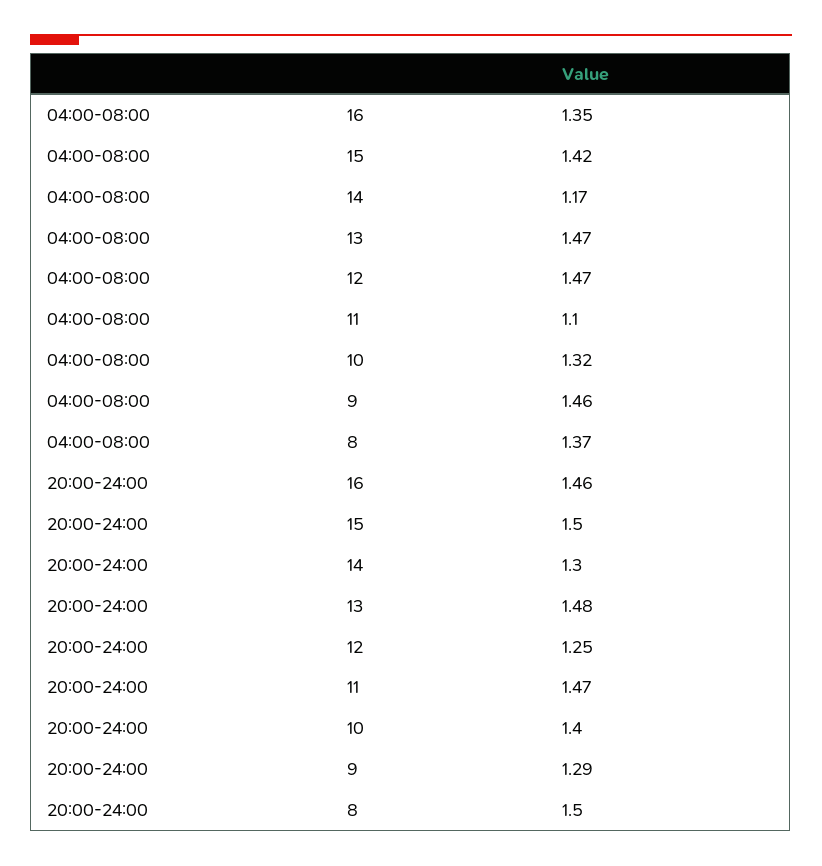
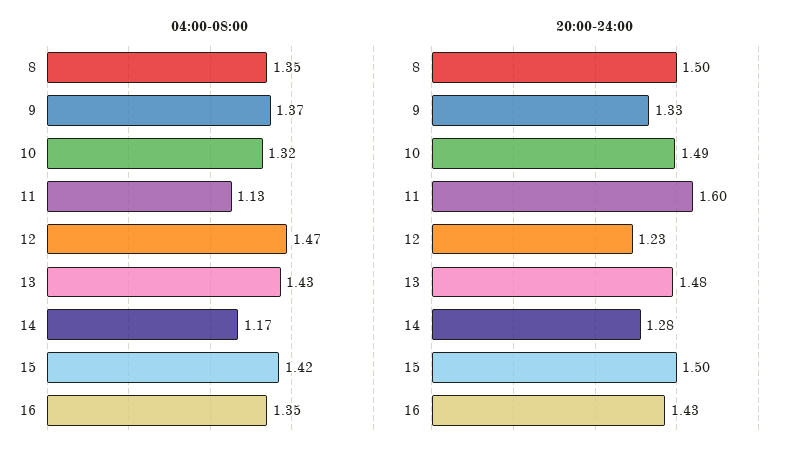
  {
    "04:00-08:00": {
      "16": 1.35,
      "15": 1.42,
      "14": 1.17,
-     "13": 1.47,
+     "13": 1.43,
      "12": 1.47,
-     "11": 1.1,
+     "11": 1.13,
      "10": 1.32,
-     "9": 1.46,
+     "9": 1.37,
-     "8": 1.37
+     "8": 1.35
    },
    "20:00-24:00": {
-     "16": 1.46,
+     "16": 1.43,
      "15": 1.5,
-     "14": 1.3,
+     "14": 1.28,
      "13": 1.48,
-     "12": 1.25,
+     "12": 1.23,
-     "11": 1.47,
+     "11": 1.6,
-     "10": 1.4,
+     "10": 1.49,
-     "9": 1.29,
+     "9": 1.33,
      "8": 1.5
    }
  }

